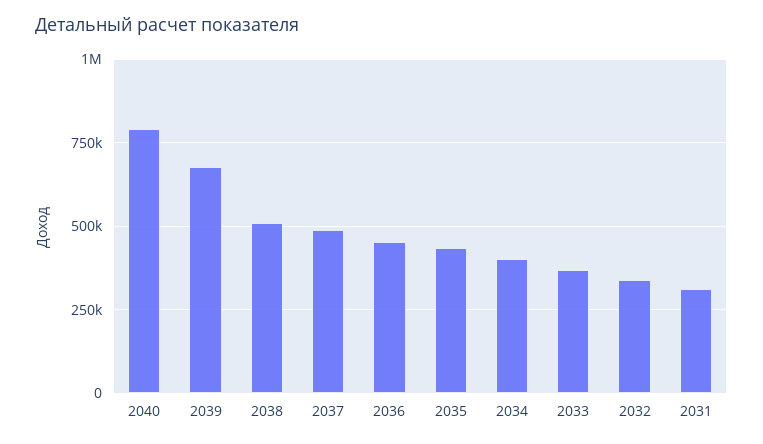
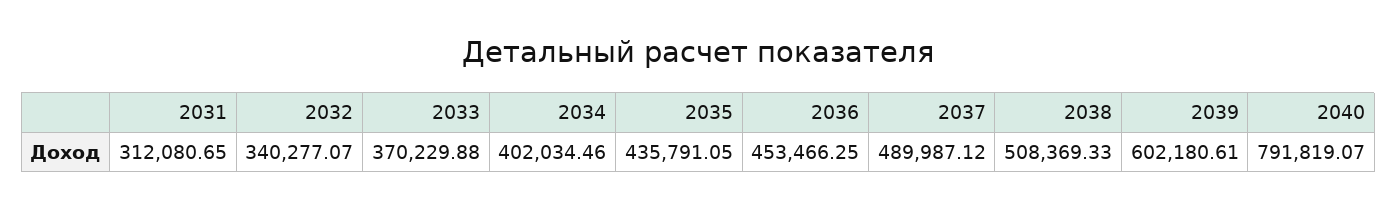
  {
    "2040": 791819.07,
-   "2039": 675000,
+   "2039": 602180.61,
    "2038": 508369.33,
    "2037": 489987.12,
    "2036": 453466.25,
    "2035": 435791.05,
    "2034": 402034.46,
    "2033": 370229.88,
    "2032": 340277.07,
    "2031": 312080.65
  }

